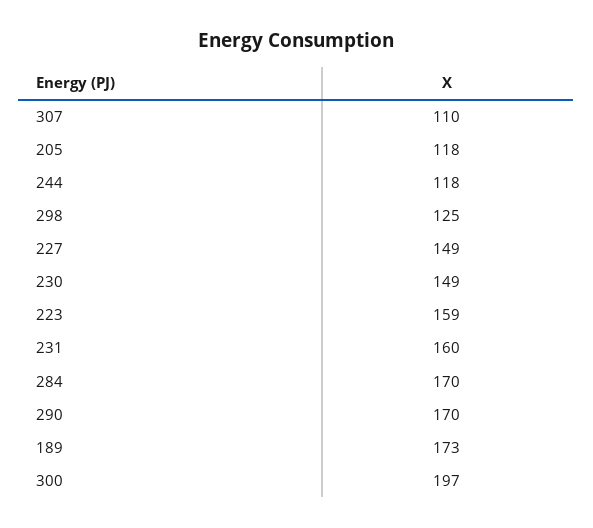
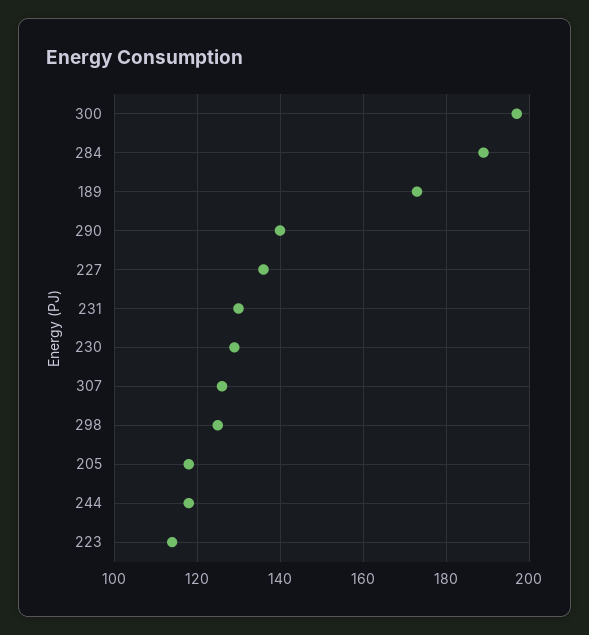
  {
-   "307": 110,
+   "307": 125,
    "205": 118,
    "244": 118,
    "298": 125,
-   "227": 149,
+   "227": 135,
-   "230": 149,
+   "230": 130,
-   "223": 159,
+   "223": 115,
-   "231": 160,
+   "231": 130,
-   "284": 170,
+   "284": 190,
-   "290": 170,
+   "290": 140,
    "189": 173,
    "300": 197
  }

